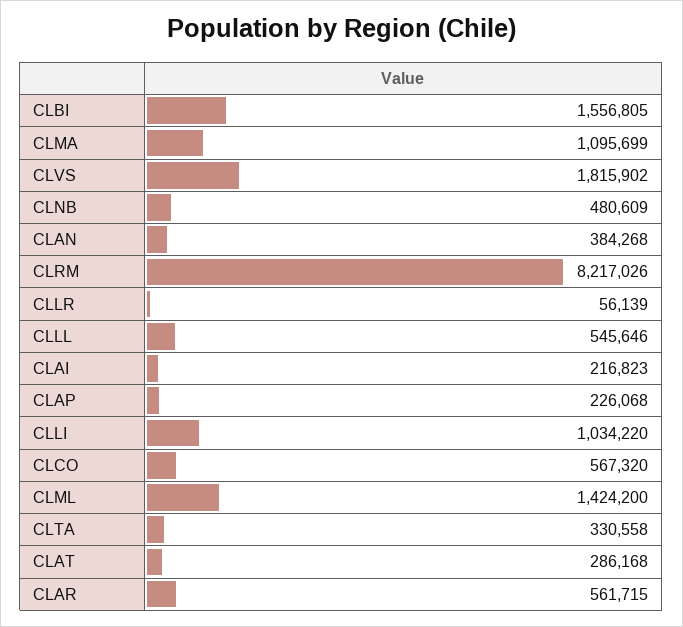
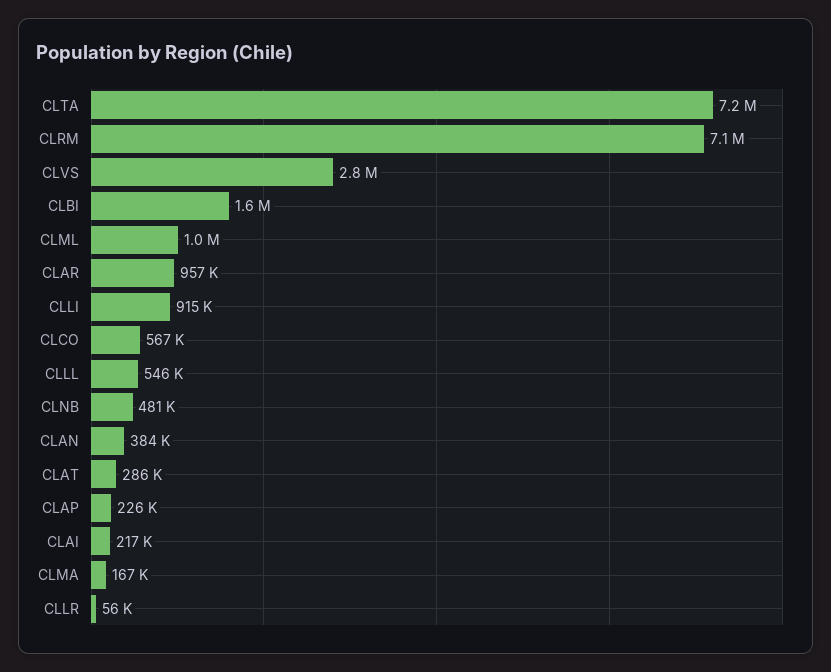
  {
    "CLBI": 1556805,
-   "CLMA": 1095699,
+   "CLMA": 167000,
-   "CLVS": 1815902,
+   "CLVS": 2800000,
    "CLNB": 480609,
    "CLAN": 384268,
-   "CLRM": 8217026,
+   "CLRM": 7100000,
    "CLLR": 56139,
    "CLLL": 545646,
    "CLAI": 216823,
    "CLAP": 226068,
-   "CLLI": 1034220,
+   "CLLI": 915000,
    "CLCO": 567320,
-   "CLML": 1424200,
+   "CLML": 1000000,
-   "CLTA": 330558,
+   "CLTA": 7200000,
    "CLAT": 286168,
-   "CLAR": 561715
+   "CLAR": 957000
  }

